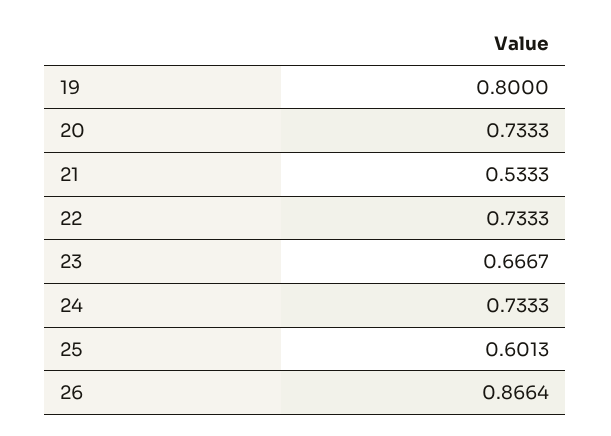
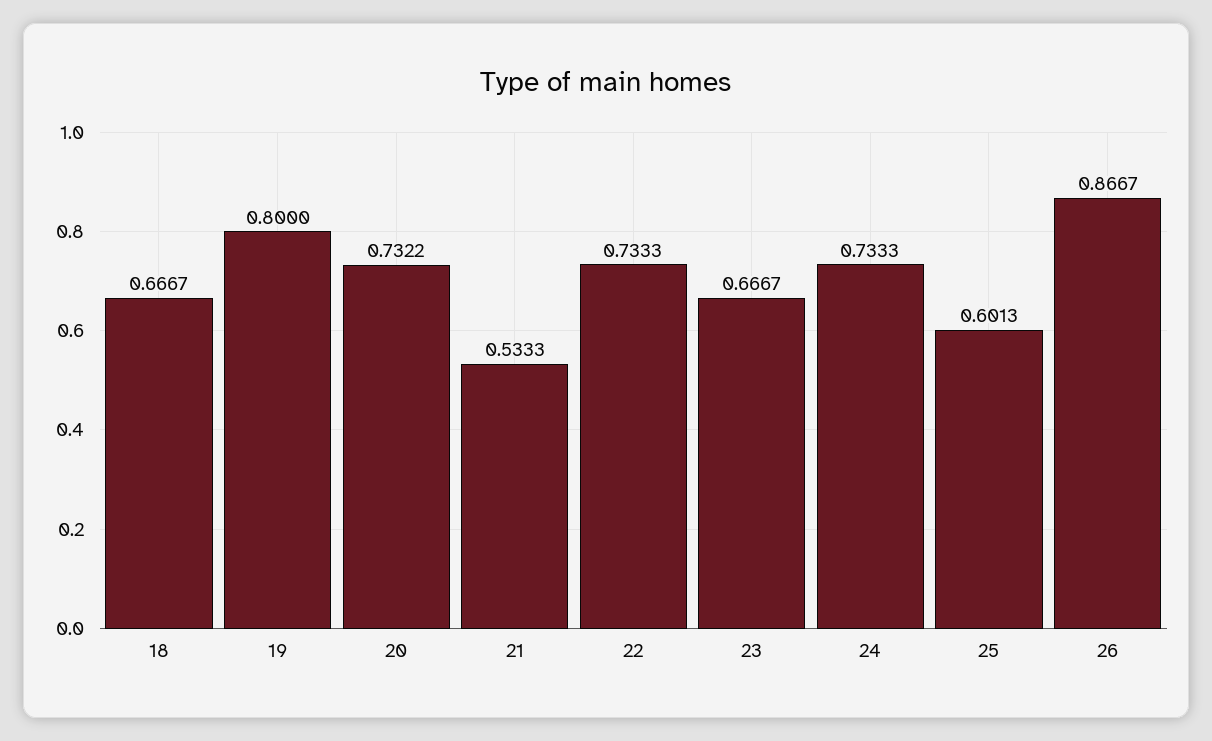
  {
    "19": 0.8,
-   "20": 0.7333,
+   "20": 0.7322,
    "21": 0.5333,
    "22": 0.7333,
    "23": 0.6667,
    "24": 0.7333,
    "25": 0.6013,
-   "26": 0.8664
+   "26": 0.8667,
+   "18": 0.6667
  }

